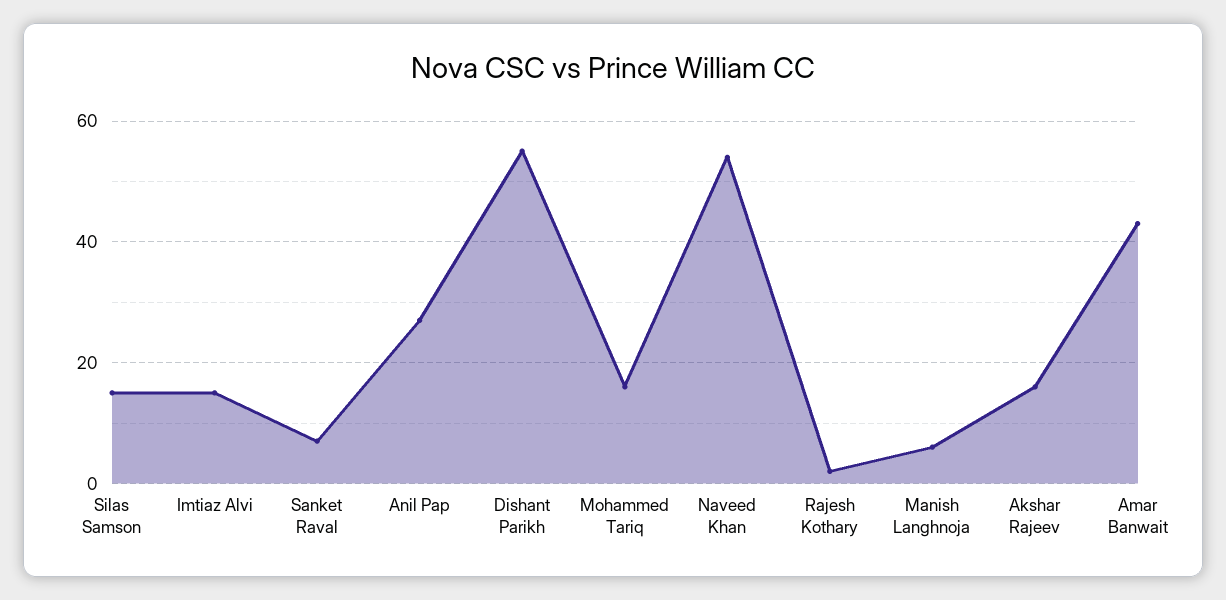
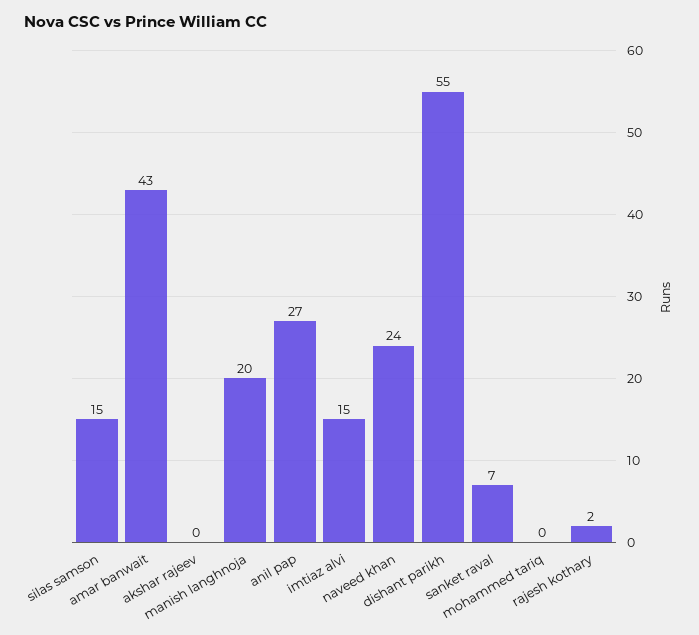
  {
    "Silas Samson": 15,
    "Imtiaz Alvi": 15,
    "Sanket Raval": 7,
    "Anil Pap": 27,
    "Dishant Parikh": 55,
-   "Mohammed Tariq": 15,
+   "Mohammed Tariq": 0,
-   "Naveed Khan": 55,
+   "Naveed Khan": 24,
    "Rajesh Kothary": 2,
-   "Manish Langhnoja": 5,
+   "Manish Langhnoja": 20,
-   "Akshar Rajeev": 15,
+   "Akshar Rajeev": 0,
    "Amar Banwait": 43
  }

